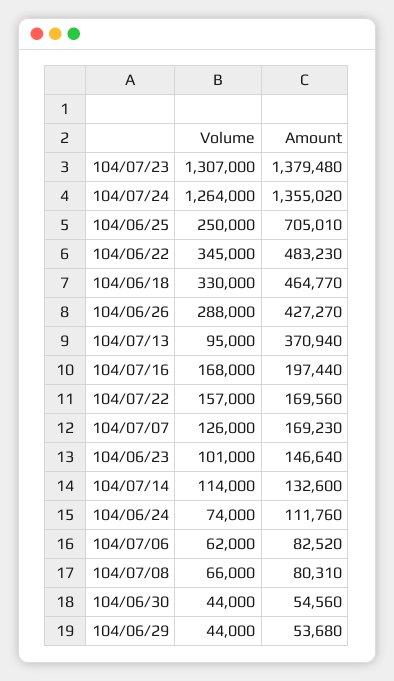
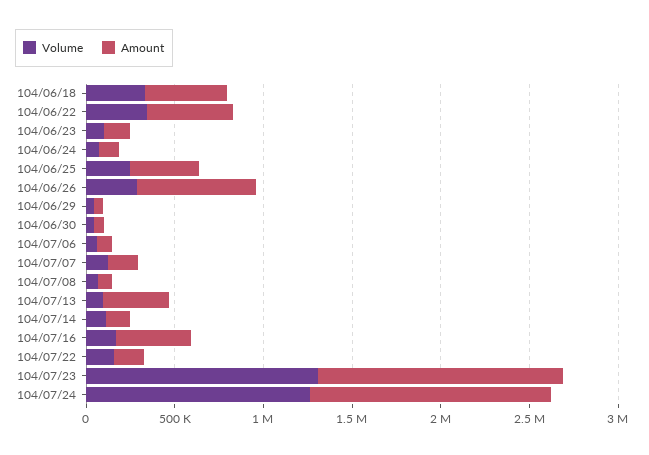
  {
    "Volume": {
      "104/07/23": 1307000,
      "104/07/24": 1264000,
      "104/06/25": 250000,
      "104/06/22": 345000,
      "104/06/18": 330000,
      "104/06/26": 288000,
      "104/07/13": 95000,
      "104/07/16": 168000,
      "104/07/22": 157000,
      "104/07/07": 126000,
      "104/06/23": 101000,
      "104/07/14": 114000,
      "104/06/24": 74000,
      "104/07/06": 62000,
      "104/07/08": 66000,
      "104/06/30": 44000,
      "104/06/29": 44000
    },
    "Amount": {
      "104/07/23": 1379480,
      "104/07/24": 1355020,
-     "104/06/25": 705010,
+     "104/06/25": 400000,
      "104/06/22": 483230,
      "104/06/18": 464770,
-     "104/06/26": 427270,
+     "104/06/26": 700000,
      "104/07/13": 370940,
-     "104/07/16": 197440,
+     "104/07/16": 400000,
      "104/07/22": 169560,
      "104/07/07": 169230,
      "104/06/23": 146640,
      "104/07/14": 132600,
      "104/06/24": 111760,
      "104/07/06": 82520,
      "104/07/08": 80310,
      "104/06/30": 54560,
      "104/06/29": 53680
    }
  }

